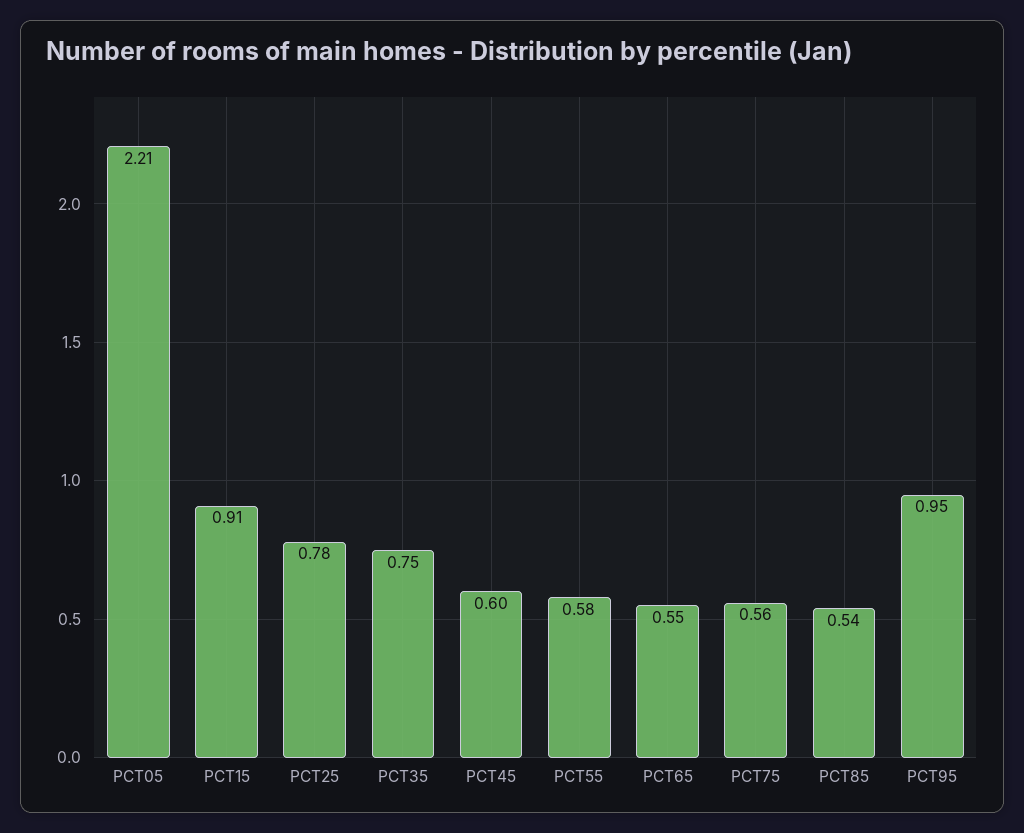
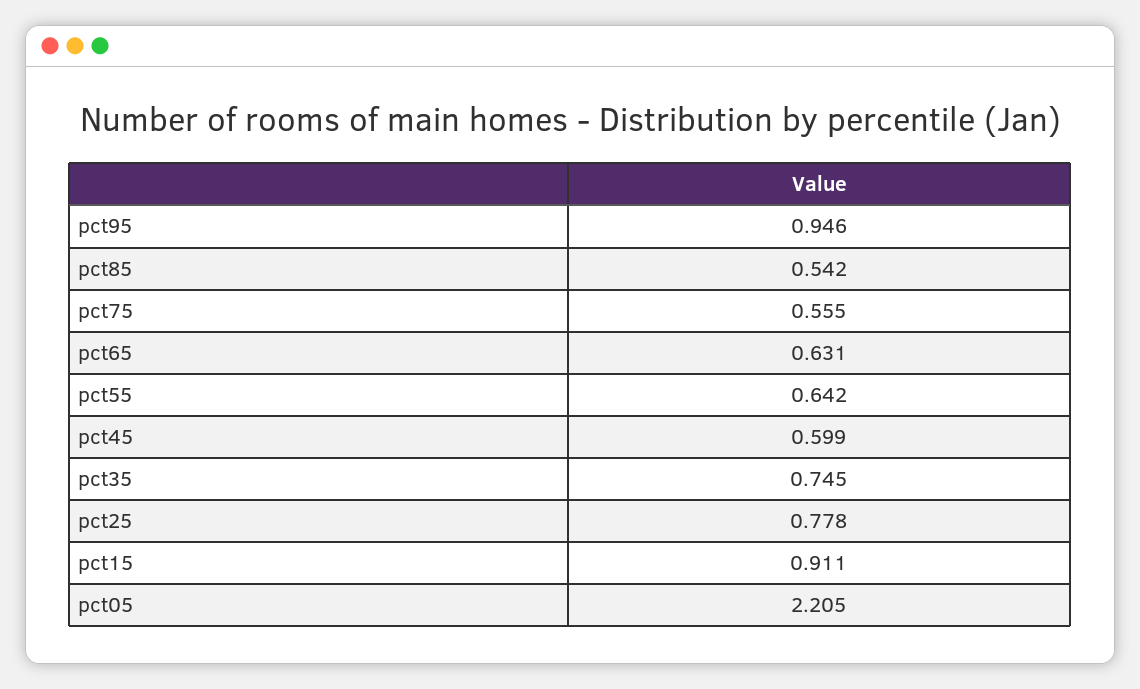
  {
    "PCT05": 2.205,
    "PCT15": 0.911,
    "PCT25": 0.778,
    "PCT35": 0.745,
    "PCT45": 0.599,
-   "PCT55": 0.58,
+   "PCT55": 0.642,
-   "PCT65": 0.55,
+   "PCT65": 0.631,
    "PCT75": 0.555,
    "PCT85": 0.542,
    "PCT95": 0.946
  }

